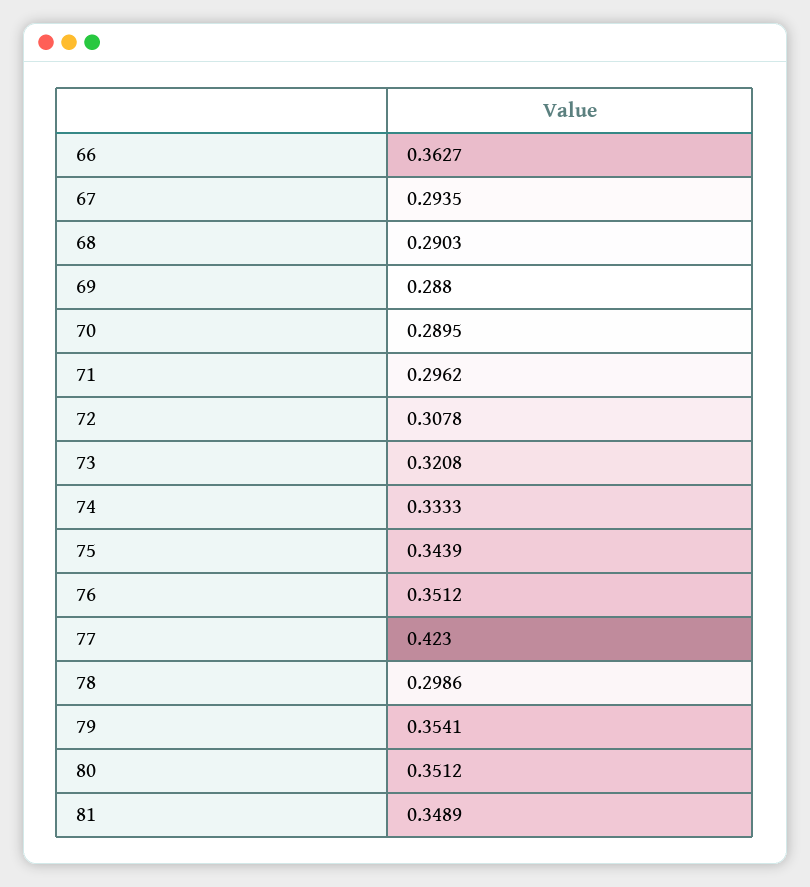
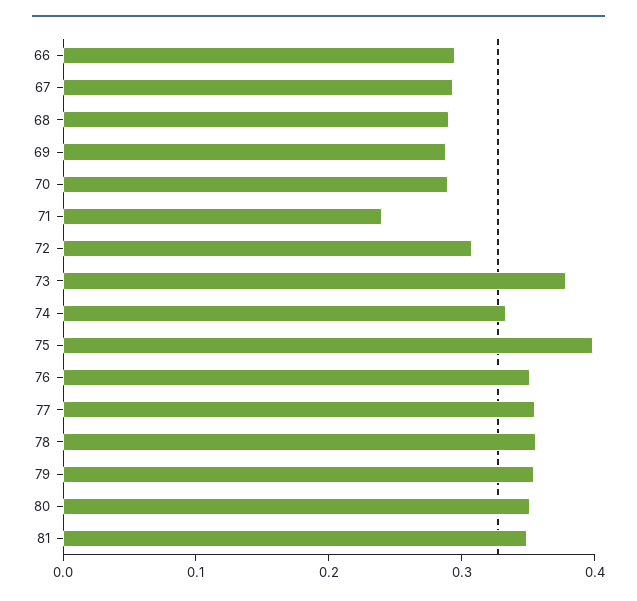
  {
-   "66": 0.3627,
+   "66": 0.3,
    "67": 0.2935,
    "68": 0.2903,
    "69": 0.288,
    "70": 0.2895,
-   "71": 0.2962,
+   "71": 0.24,
    "72": 0.3078,
-   "73": 0.3208,
+   "73": 0.38,
    "74": 0.3333,
-   "75": 0.3439,
+   "75": 0.4,
    "76": 0.3512,
-   "77": 0.423,
+   "77": 0.36,
-   "78": 0.2986,
+   "78": 0.36,
    "79": 0.3541,
    "80": 0.3512,
    "81": 0.3489
  }

